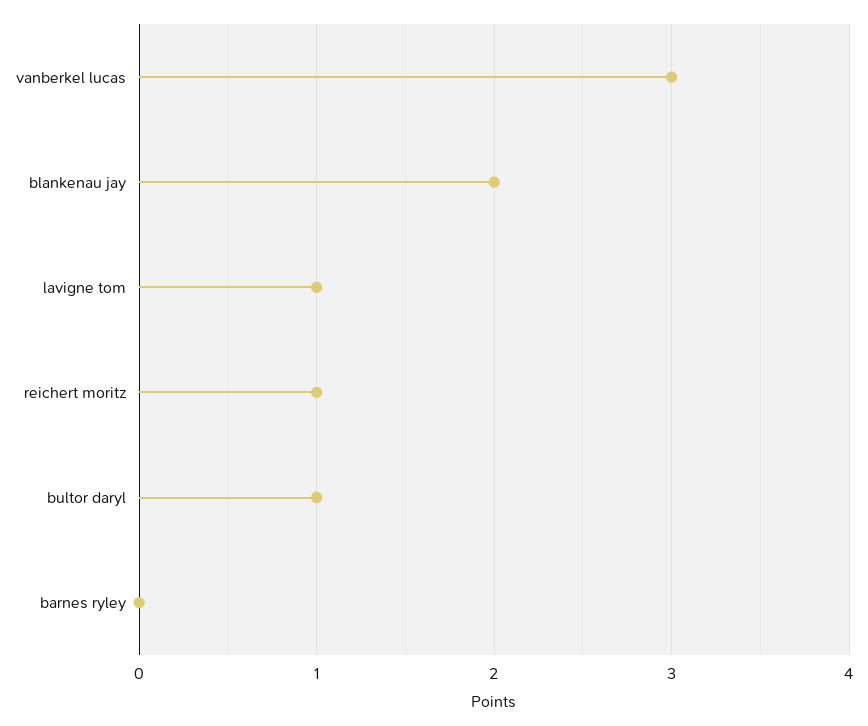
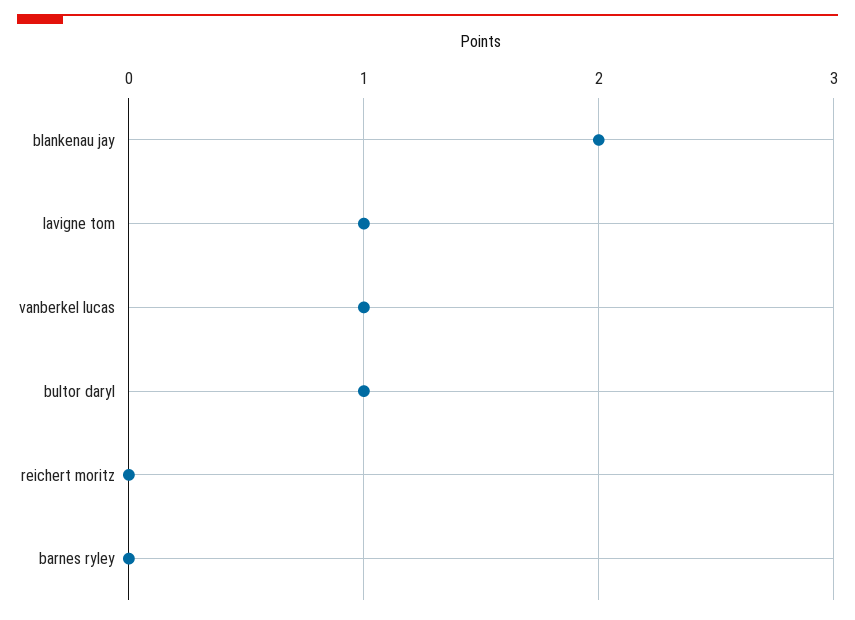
  {
-   "vanberkel lucas": 3,
+   "vanberkel lucas": 1,
    "blankenau jay": 2,
    "lavigne tom": 1,
-   "reichert moritz": 1,
+   "reichert moritz": 0,
    "bultor daryl": 1,
    "barnes ryley": 0
  }

